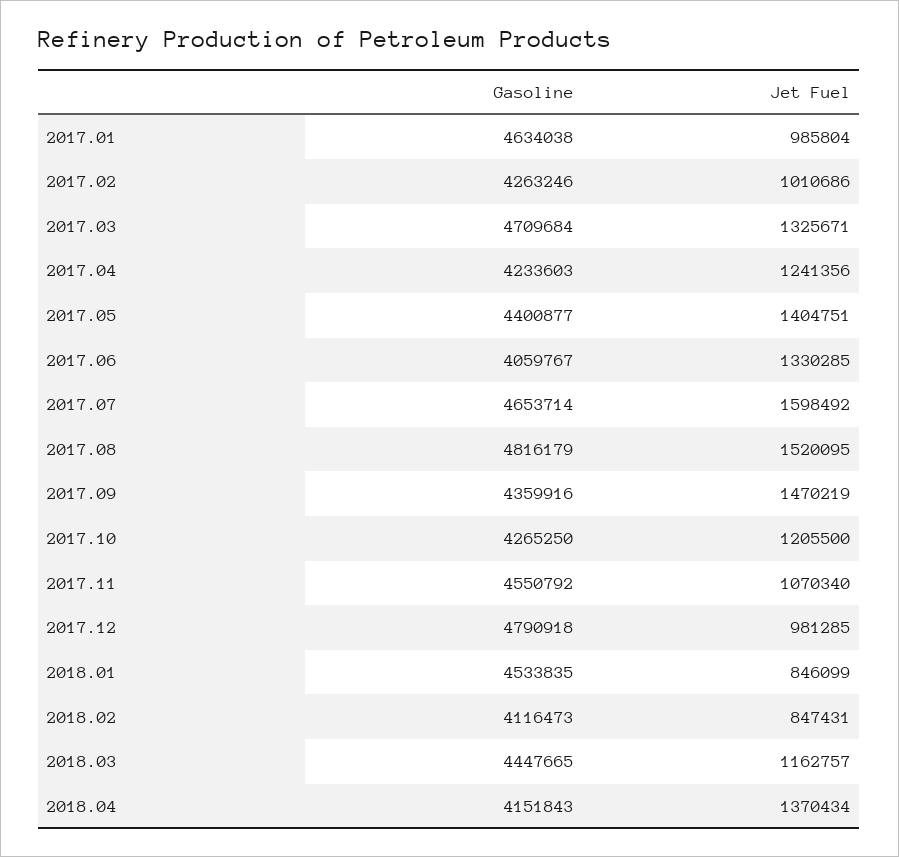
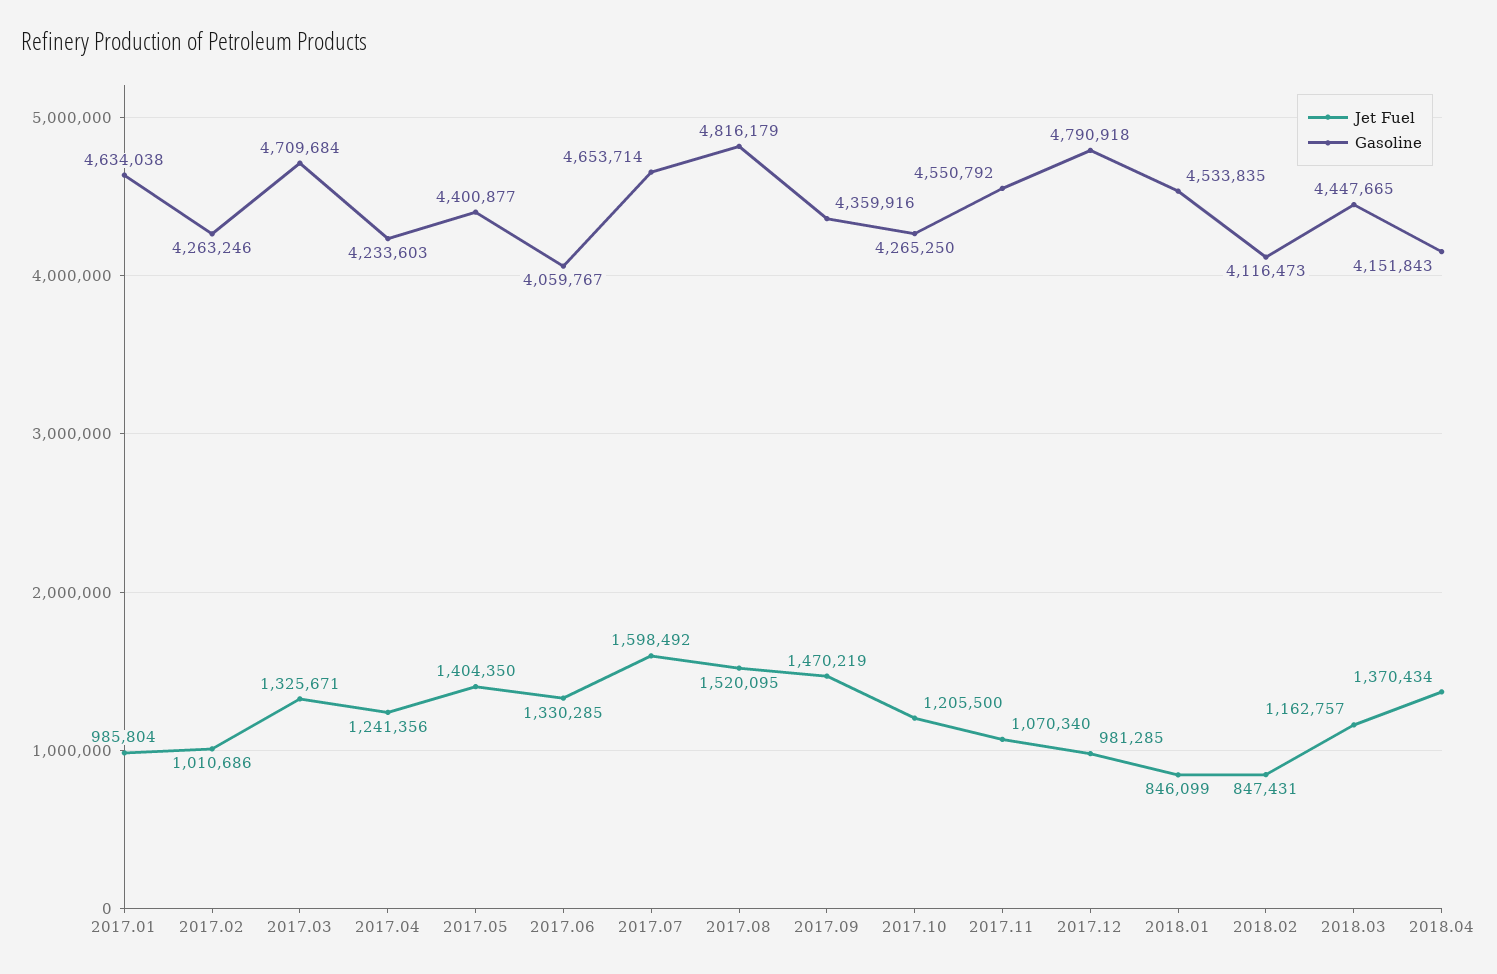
  {
    "Gasoline": {
      "2017.01": 4634038,
      "2017.02": 4263246,
      "2017.03": 4709684,
      "2017.04": 4233603,
      "2017.05": 4400877,
      "2017.06": 4059767,
      "2017.07": 4653714,
      "2017.08": 4816179,
      "2017.09": 4359916,
      "2017.10": 4265250,
      "2017.11": 4550792,
      "2017.12": 4790918,
      "2018.01": 4533835,
      "2018.02": 4116473,
      "2018.03": 4447665,
      "2018.04": 4151843
    },
    "Jet Fuel": {
      "2017.01": 985804,
      "2017.02": 1010686,
      "2017.03": 1325671,
      "2017.04": 1241356,
-     "2017.05": 1404751,
+     "2017.05": 1404350,
      "2017.06": 1330285,
      "2017.07": 1598492,
      "2017.08": 1520095,
      "2017.09": 1470219,
      "2017.10": 1205500,
      "2017.11": 1070340,
      "2017.12": 981285,
      "2018.01": 846099,
      "2018.02": 847431,
      "2018.03": 1162757,
      "2018.04": 1370434
    }
  }

